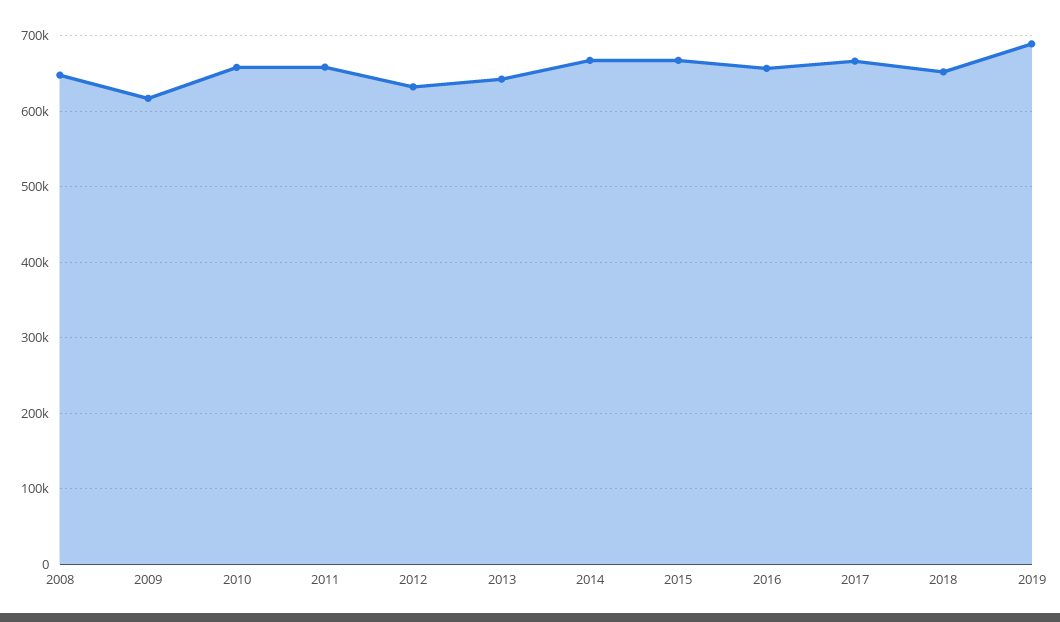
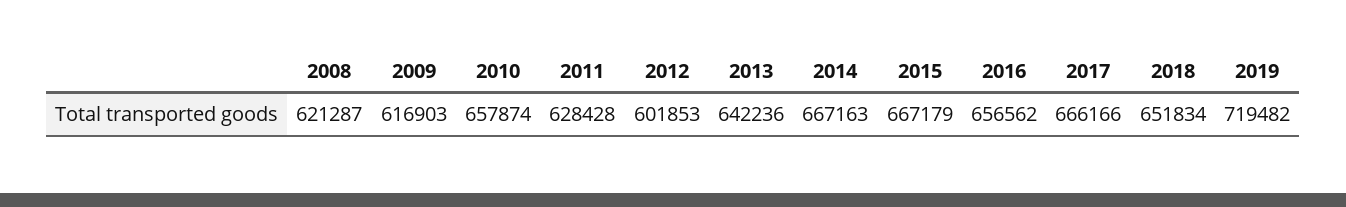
  {
-   "2008": 650000,
+   "2008": 621287,
    "2009": 616903,
    "2010": 657874,
-   "2011": 660000,
+   "2011": 628428,
-   "2012": 630000,
+   "2012": 601853,
    "2013": 642236,
    "2014": 667163,
    "2015": 667179,
    "2016": 656562,
    "2017": 666166,
    "2018": 651834,
-   "2019": 690000
+   "2019": 719482
  }

